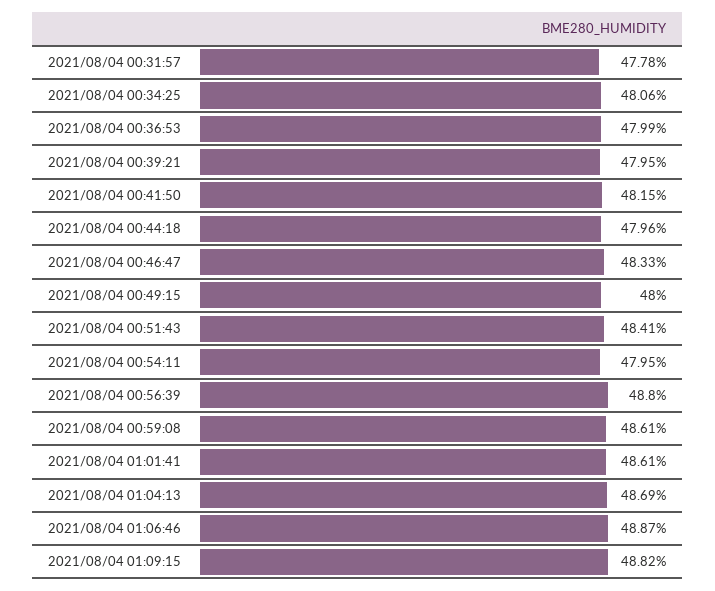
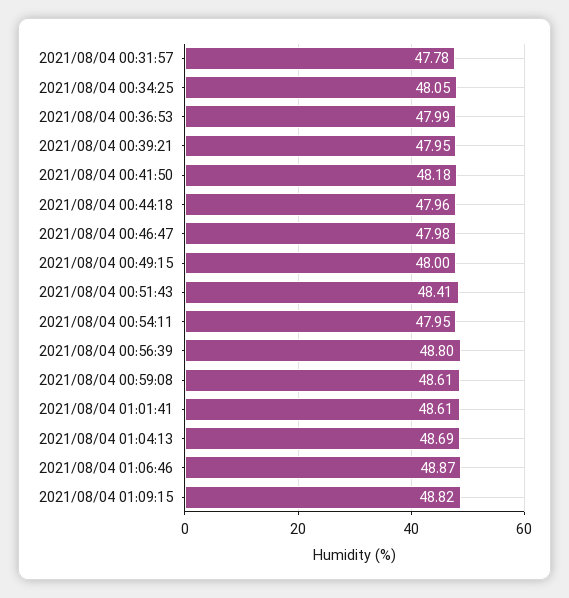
  {
    "2021/08/04 00:31:57": 47.78,
-   "2021/08/04 00:34:25": 48.06,
+   "2021/08/04 00:34:25": 48.05,
    "2021/08/04 00:36:53": 47.99,
    "2021/08/04 00:39:21": 47.95,
-   "2021/08/04 00:41:50": 48.15,
+   "2021/08/04 00:41:50": 48.18,
    "2021/08/04 00:44:18": 47.96,
-   "2021/08/04 00:46:47": 48.33,
+   "2021/08/04 00:46:47": 47.98,
    "2021/08/04 00:49:15": 48,
    "2021/08/04 00:51:43": 48.41,
    "2021/08/04 00:54:11": 47.95,
    "2021/08/04 00:56:39": 48.8,
    "2021/08/04 00:59:08": 48.61,
    "2021/08/04 01:01:41": 48.61,
    "2021/08/04 01:04:13": 48.69,
    "2021/08/04 01:06:46": 48.87,
    "2021/08/04 01:09:15": 48.82
  }

